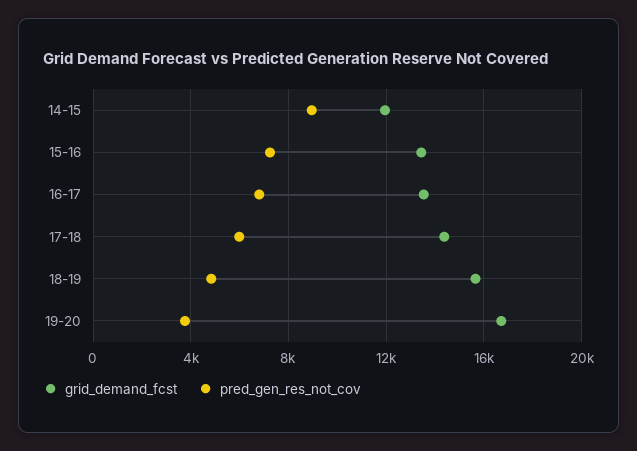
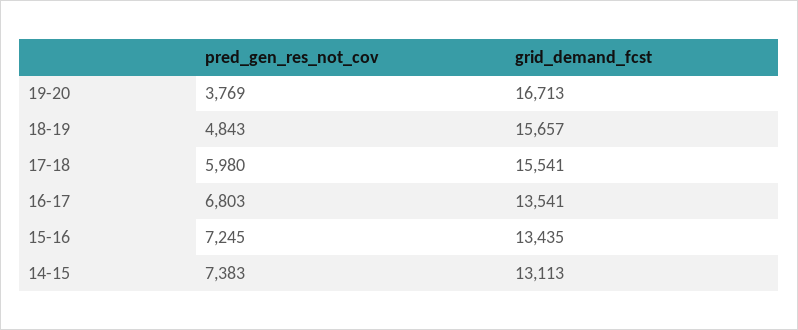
  {
    "grid_demand_fcst": {
-     "14-15": 12000,
+     "14-15": 13113,
      "15-16": 13435,
      "16-17": 13541,
-     "17-18": 14500,
+     "17-18": 15541,
      "18-19": 15657,
      "19-20": 16713
    },
    "pred_gen_res_not_cov": {
-     "14-15": 9000,
+     "14-15": 7383,
      "15-16": 7245,
      "16-17": 6803,
      "17-18": 5980,
      "18-19": 4843,
      "19-20": 3769
    }
  }

